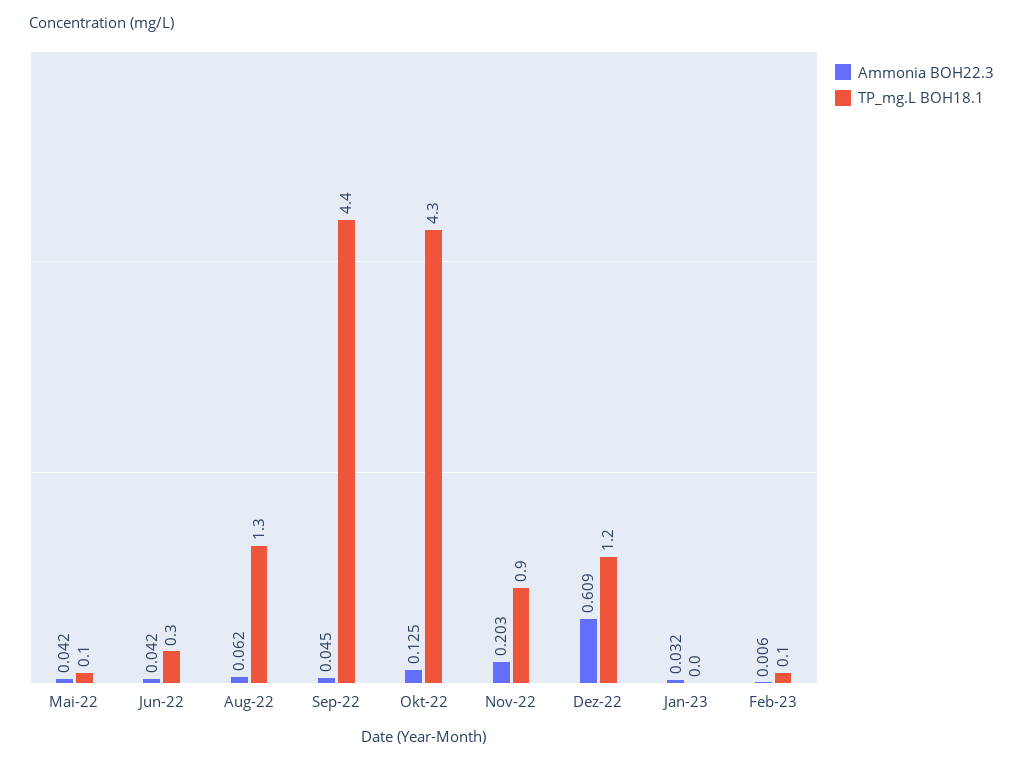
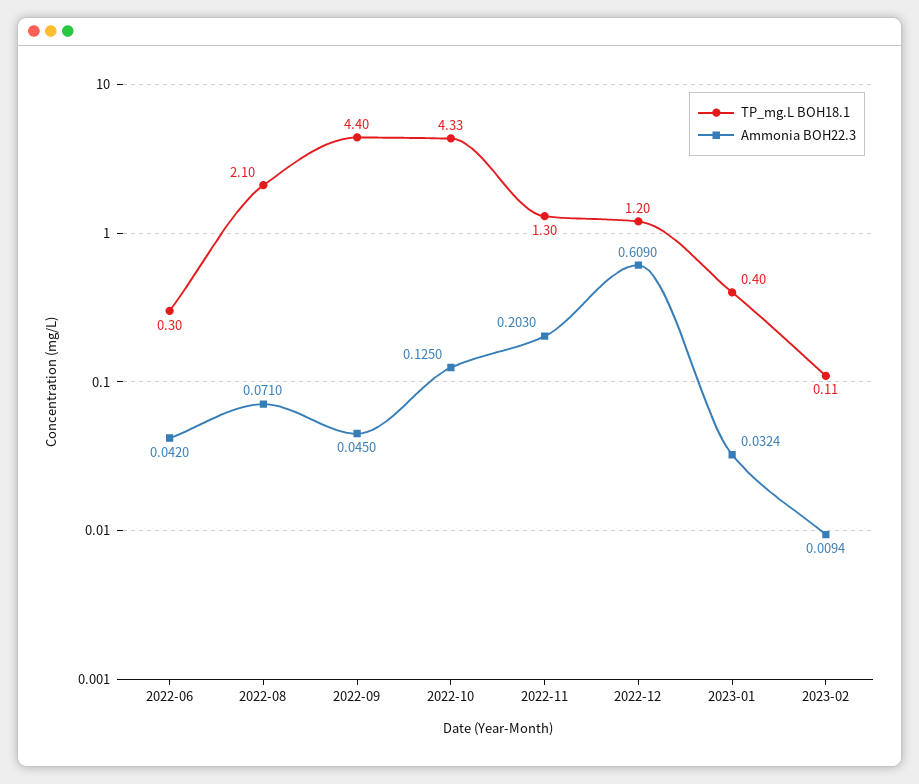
  {
    "Ammonia BOH22.3": {
-     "Mai-22": 0.042,
      "Jun-22": 0.042,
-     "Aug-22": 0.062,
+     "Aug-22": 0.071,
      "Sep-22": 0.045,
      "Okt-22": 0.125,
      "Nov-22": 0.203,
      "Dez-22": 0.609,
      "Jan-23": 0.0324,
-     "Feb-23": 0.006
+     "Feb-23": 0.0094
    },
    "TP_mg.L BOH18.1": {
-     "Mai-22": 0.1,
      "Jun-22": 0.3,
-     "Aug-22": 1.3,
+     "Aug-22": 2.1,
      "Sep-22": 4.4,
      "Okt-22": 4.33,
-     "Nov-22": 0.9,
+     "Nov-22": 1.3,
      "Dez-22": 1.2,
-     "Jan-23": 0,
+     "Jan-23": 0.4,
      "Feb-23": 0.11
    }
  }

